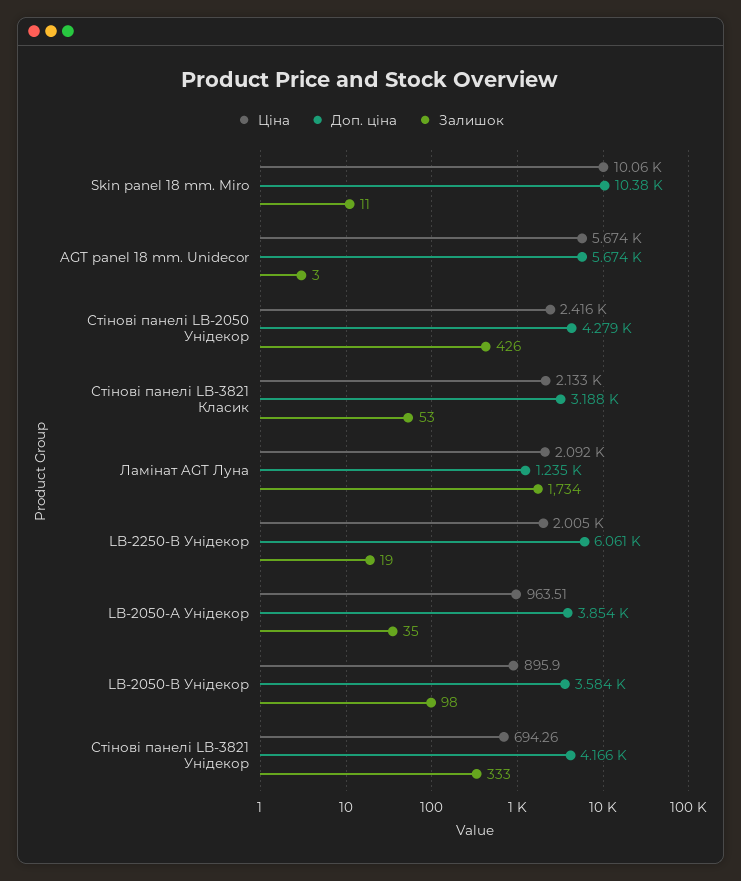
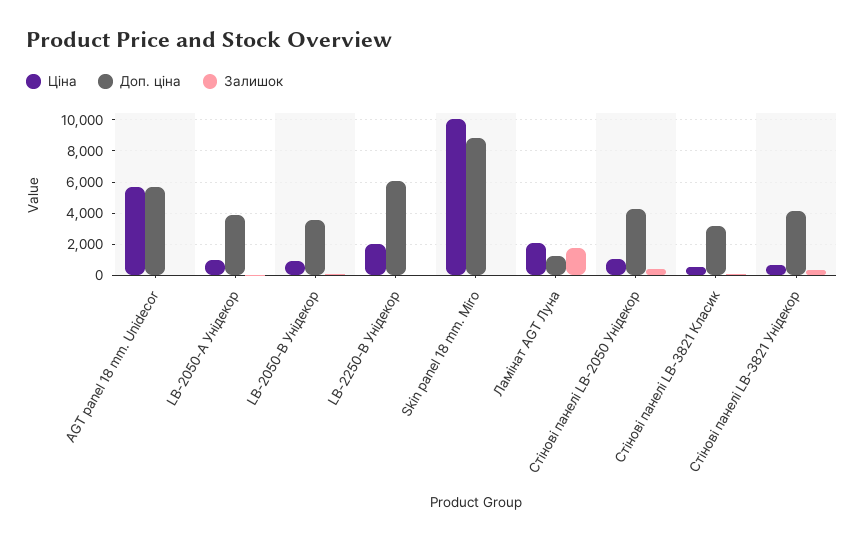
  {
    "Ціна": {
      "Skin panel 18 mm. Miro": 10060,
      "AGT panel 18 mm. Unidecor": 5674,
-     "Стінові панелі LB-2050 Унідекор": 2416,
+     "Стінові панелі LB-2050 Унідекор": 1000,
-     "Стінові панелі LB-3821 Класик": 2133,
+     "Стінові панелі LB-3821 Класик": 500,
      "Ламінат AGT Луна": 2092,
      "LB-2250-В Унідекор": 2005,
      "LB-2050-А Унідекор": 963.51,
      "LB-2050-В Унідекор": 895.9,
      "Стінові панелі LB-3821 Унідекор": 694.26
    },
    "Доп. ціна": {
-     "Skin panel 18 mm. Miro": 10380,
+     "Skin panel 18 mm. Miro": 9000,
      "AGT panel 18 mm. Unidecor": 5674,
      "Стінові панелі LB-2050 Унідекор": 4279,
      "Стінові панелі LB-3821 Класик": 3188,
      "Ламінат AGT Луна": 1235,
      "LB-2250-В Унідекор": 6061,
      "LB-2050-А Унідекор": 3854,
      "LB-2050-В Унідекор": 3584,
      "Стінові панелі LB-3821 Унідекор": 4166
    },
    "Залишок": {
      "Skin panel 18 mm. Miro": 11,
      "AGT panel 18 mm. Unidecor": 3,
      "Стінові панелі LB-2050 Унідекор": 426,
      "Стінові панелі LB-3821 Класик": 53,
      "Ламінат AGT Луна": 1734,
      "LB-2250-В Унідекор": 19,
      "LB-2050-А Унідекор": 35,
      "LB-2050-В Унідекор": 98,
      "Стінові панелі LB-3821 Унідекор": 333
    }
  }

